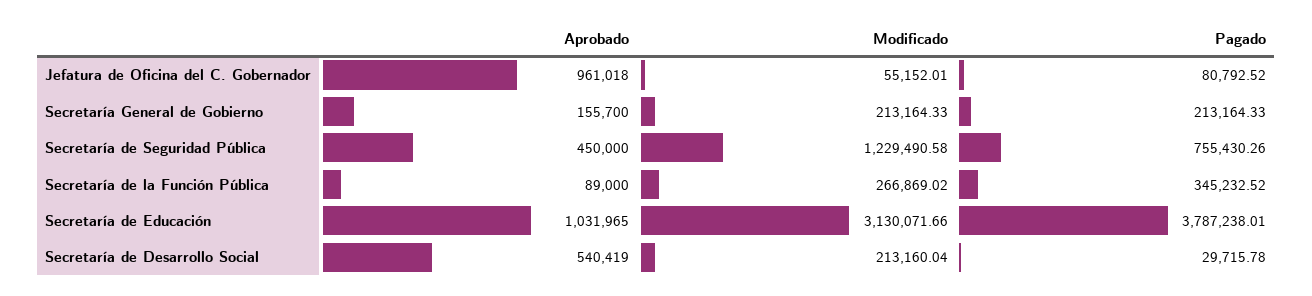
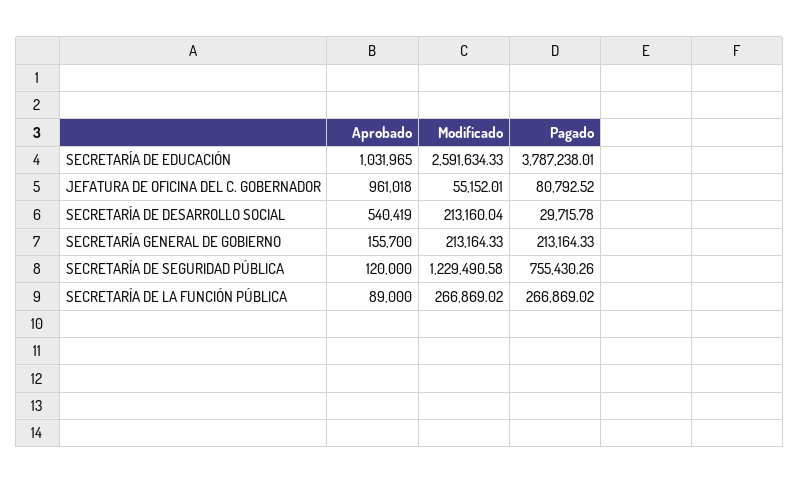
  {
    "Aprobado": {
      "Jefatura de Oficina del C. Gobernador": 961018,
      "Secretaría General de Gobierno": 155700,
-     "Secretaría de Seguridad Pública": 450000,
+     "Secretaría de Seguridad Pública": 120000,
      "Secretaría de la Función Pública": 89000,
      "Secretaría de Educación": 1031965,
      "Secretaría de Desarrollo Social": 540419
    },
    "Modificado": {
      "Jefatura de Oficina del C. Gobernador": 55152.01,
      "Secretaría General de Gobierno": 213164.33,
      "Secretaría de Seguridad Pública": 1229490.58,
      "Secretaría de la Función Pública": 266869.02,
-     "Secretaría de Educación": 3130071.66,
+     "Secretaría de Educación": 2591634.33,
      "Secretaría de Desarrollo Social": 213160.04
    },
    "Pagado": {
      "Jefatura de Oficina del C. Gobernador": 80792.52,
      "Secretaría General de Gobierno": 213164.33,
      "Secretaría de Seguridad Pública": 755430.26,
-     "Secretaría de la Función Pública": 345232.52,
+     "Secretaría de la Función Pública": 266869.02,
      "Secretaría de Educación": 3787238.01,
      "Secretaría de Desarrollo Social": 29715.78
    }
  }

